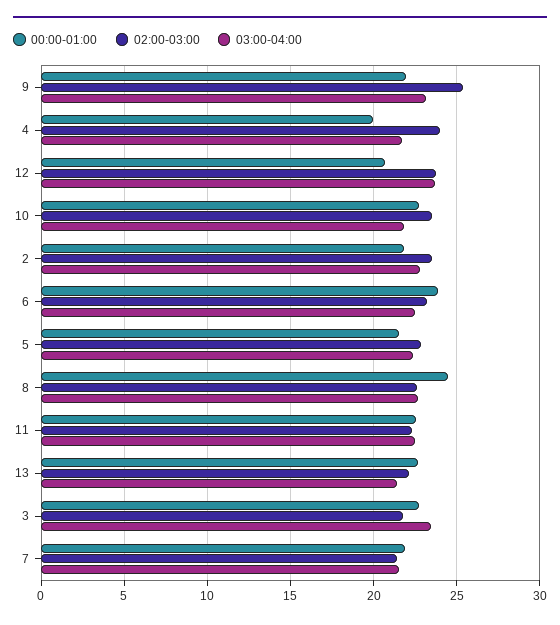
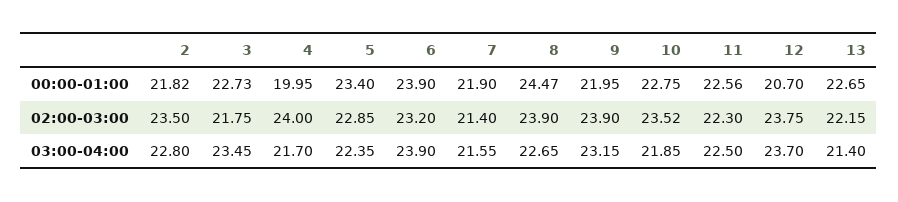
  {
    "00:00-01:00": {
      "9": 21.95,
      "4": 19.95,
      "12": 20.7,
      "10": 22.75,
      "2": 21.82,
      "6": 23.9,
-     "5": 21.5,
+     "5": 23.4,
      "8": 24.47,
      "11": 22.56,
      "13": 22.65,
      "3": 22.73,
      "7": 21.9
    },
    "02:00-03:00": {
-     "9": 25.5,
+     "9": 23.9,
      "4": 24,
      "12": 23.75,
      "10": 23.52,
      "2": 23.5,
      "6": 23.2,
      "5": 22.85,
-     "8": 22.5,
+     "8": 23.9,
      "11": 22.3,
      "13": 22.15,
      "3": 21.75,
      "7": 21.4
    },
    "03:00-04:00": {
      "9": 23.15,
      "4": 21.7,
      "12": 23.7,
      "10": 21.85,
      "2": 22.8,
-     "6": 22.5,
+     "6": 23.9,
      "5": 22.35,
      "8": 22.65,
      "11": 22.5,
      "13": 21.4,
      "3": 23.45,
      "7": 21.55
    }
  }

